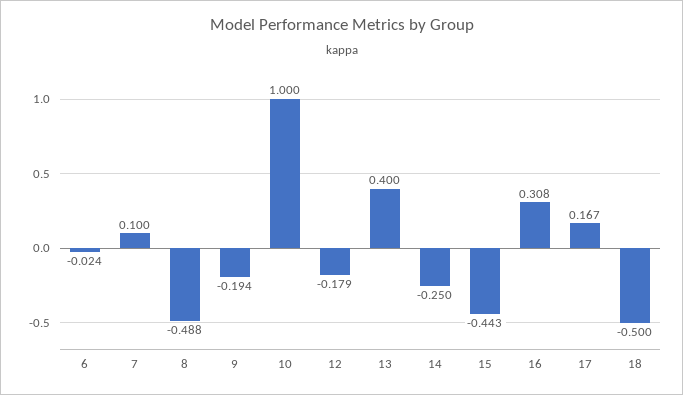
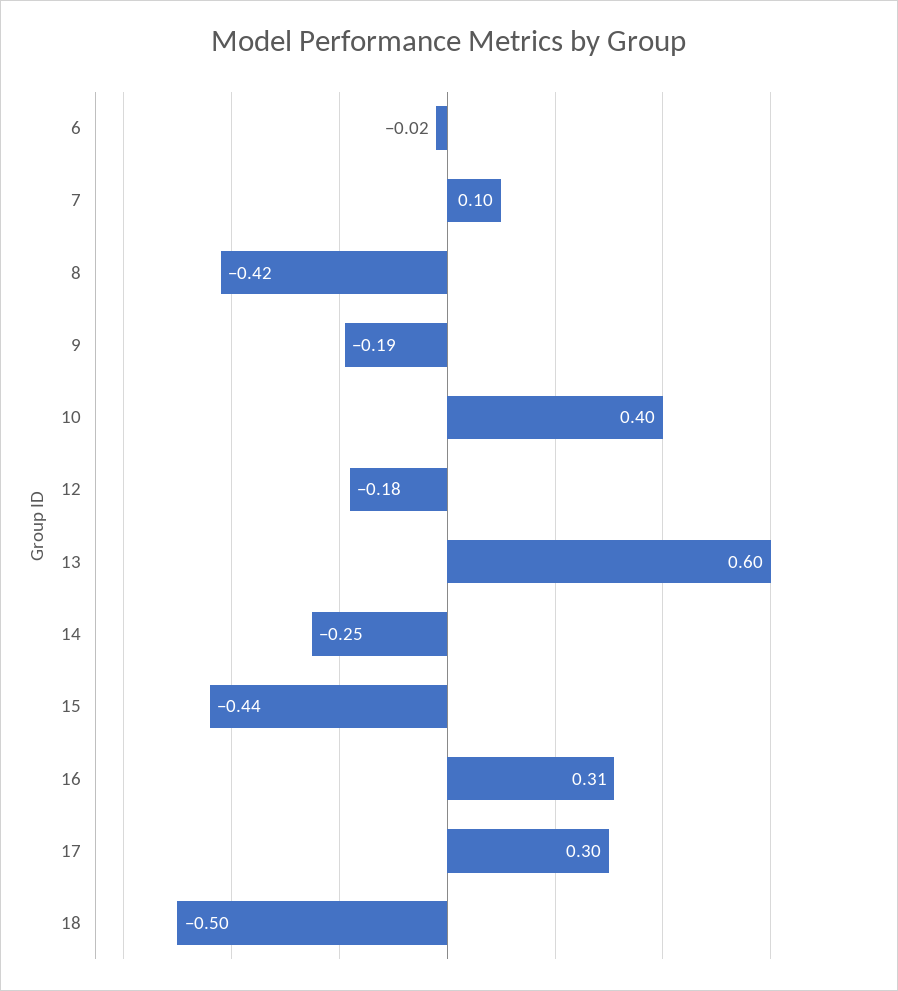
  {
    "6": -0.024,
    "7": 0.1,
-   "8": -0.488,
+   "8": -0.42,
    "9": -0.194,
-   "10": 1,
+   "10": 0.4,
    "12": -0.179,
-   "13": 0.4,
+   "13": 0.6,
    "14": -0.25,
    "15": -0.443,
    "16": 0.308,
-   "17": 0.167,
+   "17": 0.3,
    "18": -0.5
  }

